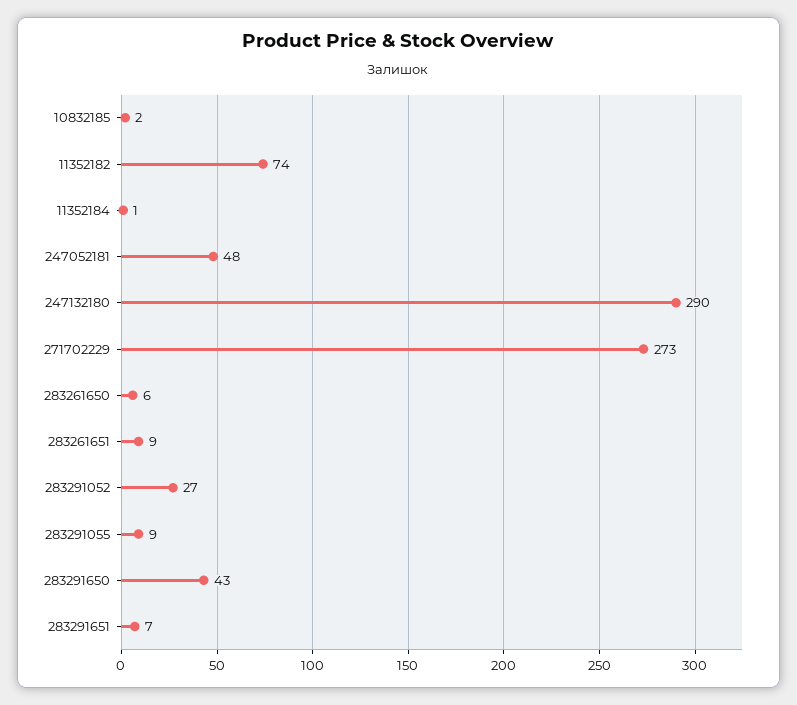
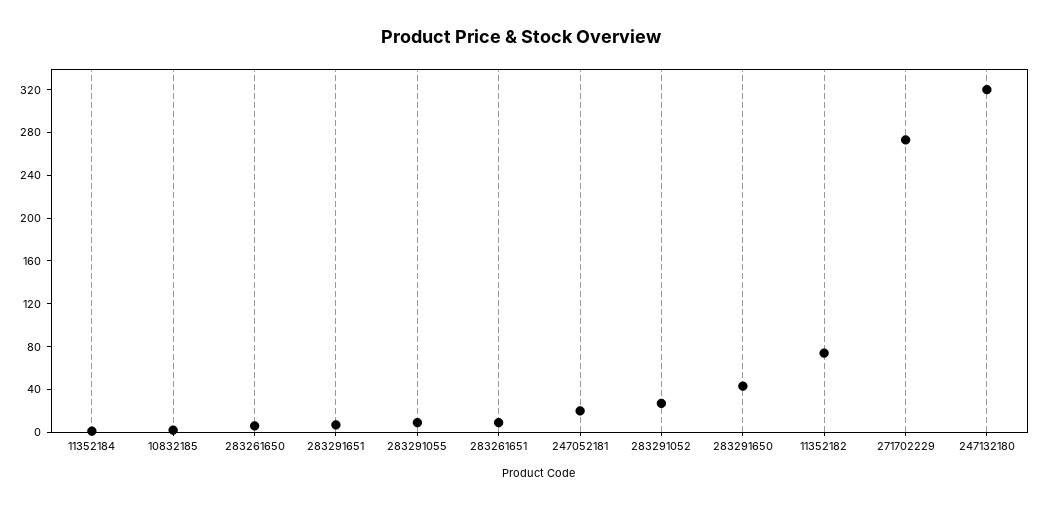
  {
    "10832185": 2,
    "11352182": 74,
    "11352184": 1,
-   "247052181": 48,
+   "247052181": 20,
-   "247132180": 290,
+   "247132180": 320,
    "271702229": 273,
    "283261650": 6,
    "283261651": 9,
    "283291052": 27,
    "283291055": 9,
    "283291650": 43,
    "283291651": 7
  }

